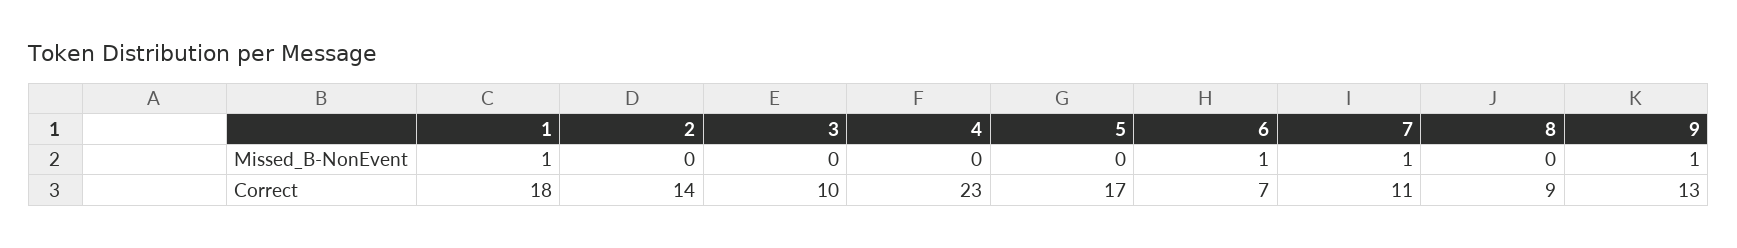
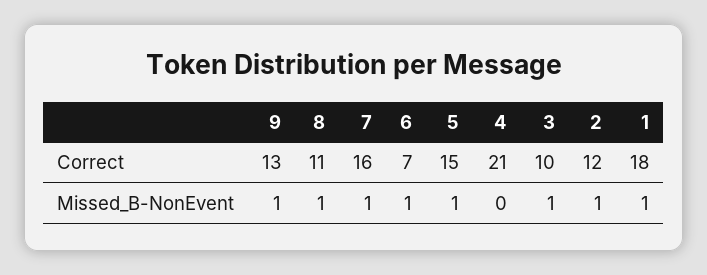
  {
    "1": {
      "Missed_B-NonEvent": 1,
      "Correct": 18
    },
    "2": {
-     "Missed_B-NonEvent": 0,
+     "Missed_B-NonEvent": 1,
-     "Correct": 14
+     "Correct": 12
    },
    "3": {
-     "Missed_B-NonEvent": 0,
+     "Missed_B-NonEvent": 1,
      "Correct": 10
    },
    "4": {
      "Missed_B-NonEvent": 0,
-     "Correct": 23
+     "Correct": 21
    },
    "5": {
-     "Missed_B-NonEvent": 0,
+     "Missed_B-NonEvent": 1,
-     "Correct": 17
+     "Correct": 15
    },
    "6": {
      "Missed_B-NonEvent": 1,
      "Correct": 7
    },
    "7": {
      "Missed_B-NonEvent": 1,
-     "Correct": 11
+     "Correct": 16
    },
    "8": {
-     "Missed_B-NonEvent": 0,
+     "Missed_B-NonEvent": 1,
-     "Correct": 9
+     "Correct": 11
    },
    "9": {
      "Missed_B-NonEvent": 1,
      "Correct": 13
    }
  }

